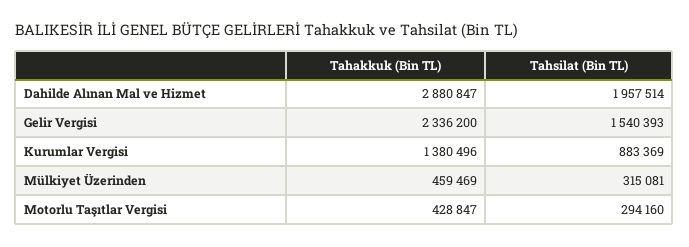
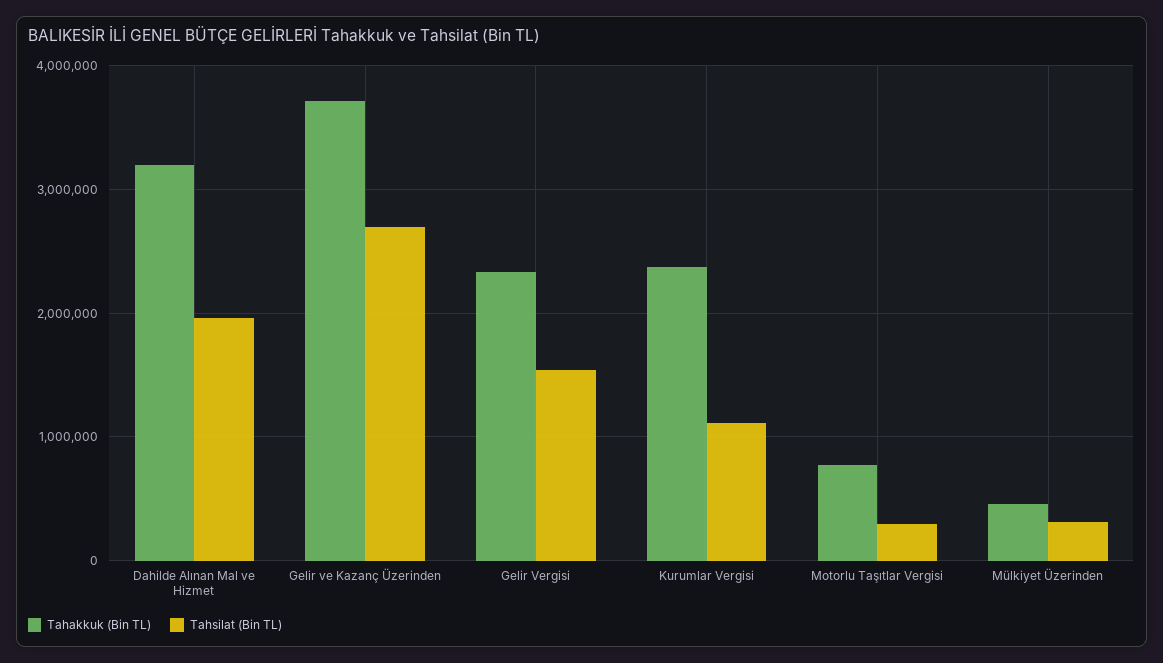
  {
    "Tahakkuk (Bin TL)": {
-     "Dahilde Alınan Mal ve Hizmet": 2880847,
+     "Dahilde Alınan Mal ve Hizmet": 3200000,
      "Gelir Vergisi": 2336200,
-     "Kurumlar Vergisi": 1380496,
+     "Kurumlar Vergisi": 2400000,
      "Mülkiyet Üzerinden": 459469,
-     "Motorlu Taşıtlar Vergisi": 428847
+     "Motorlu Taşıtlar Vergisi": 800000,
+     "Gelir ve Kazanç Üzerinden": 3700000
    },
    "Tahsilat (Bin TL)": {
      "Dahilde Alınan Mal ve Hizmet": 1957514,
      "Gelir Vergisi": 1540393,
-     "Kurumlar Vergisi": 883369,
+     "Kurumlar Vergisi": 1100000,
      "Mülkiyet Üzerinden": 315081,
-     "Motorlu Taşıtlar Vergisi": 294160
+     "Motorlu Taşıtlar Vergisi": 294160,
+     "Gelir ve Kazanç Üzerinden": 2700000
    }
  }

